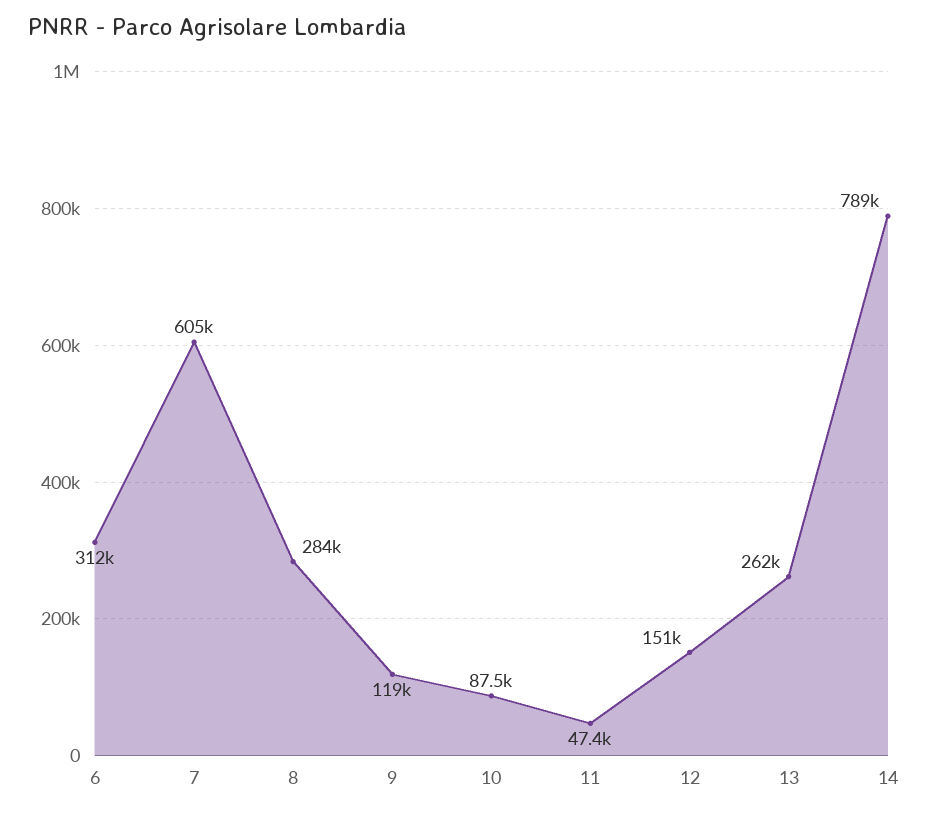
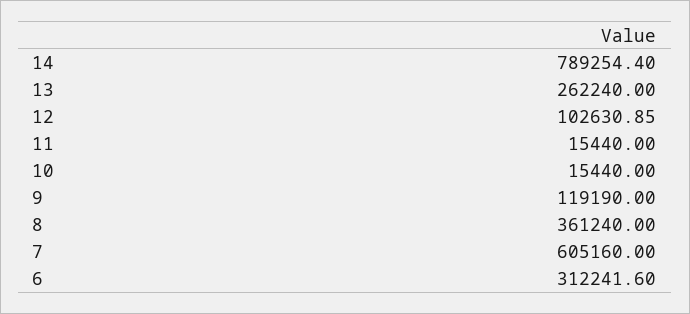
  {
    "6": 312241.6,
    "7": 605160,
-   "8": 284000,
+   "8": 361240,
    "9": 119190,
-   "10": 87500,
+   "10": 15440,
-   "11": 47400,
+   "11": 15440,
-   "12": 151000,
+   "12": 102630.85,
    "13": 262240,
    "14": 789254.4
  }

